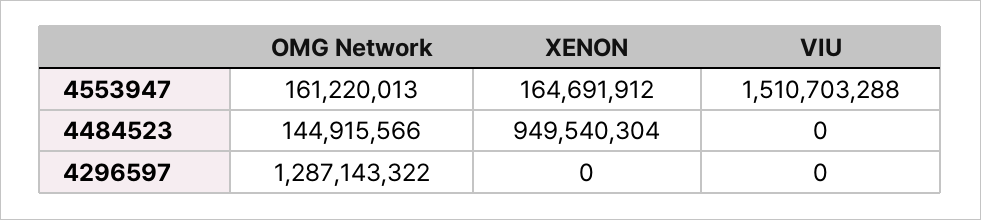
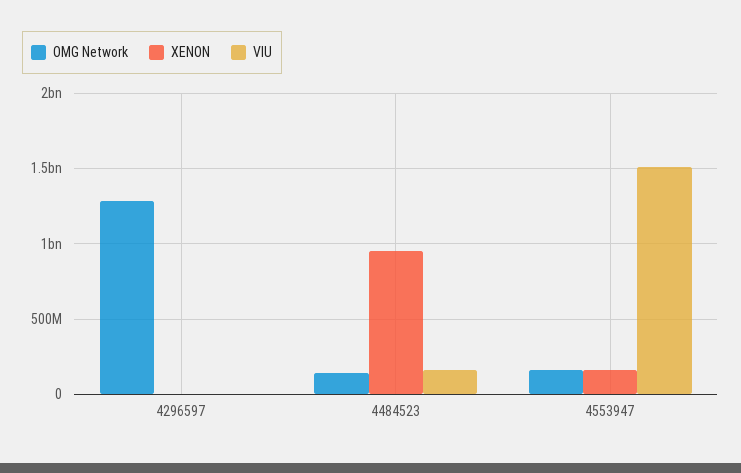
  {
    "OMG Network": {
      "4553947": 161220013,
      "4484523": 144915566,
      "4296597": 1287143322
    },
    "XENON": {
      "4553947": 164691912,
      "4484523": 949540304,
      "4296597": 0
    },
    "VIU": {
      "4553947": 1510703288,
-     "4484523": 0,
+     "4484523": 150000000,
      "4296597": 0
    }
  }

